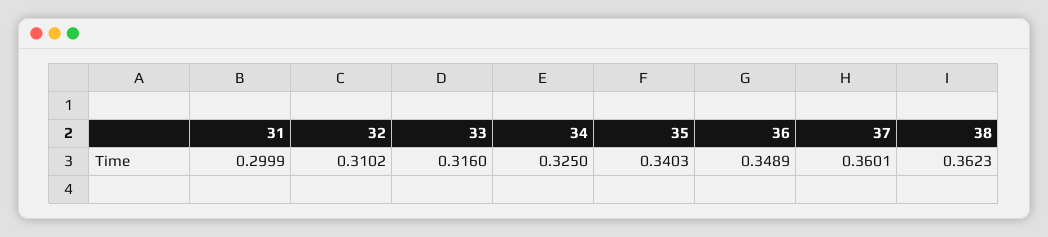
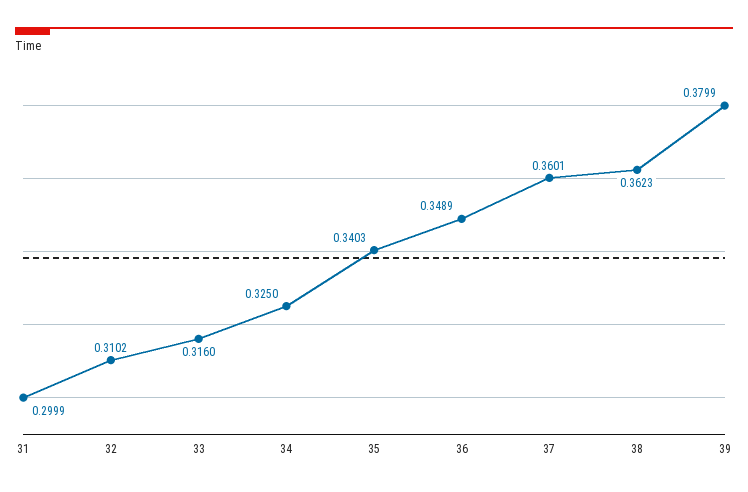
  {
    "31": 0.2999,
    "32": 0.3102,
    "33": 0.316,
    "34": 0.325,
    "35": 0.3403,
    "36": 0.3489,
    "37": 0.3601,
-   "38": 0.3623
+   "38": 0.3623,
+   "39": 0.3799
  }

